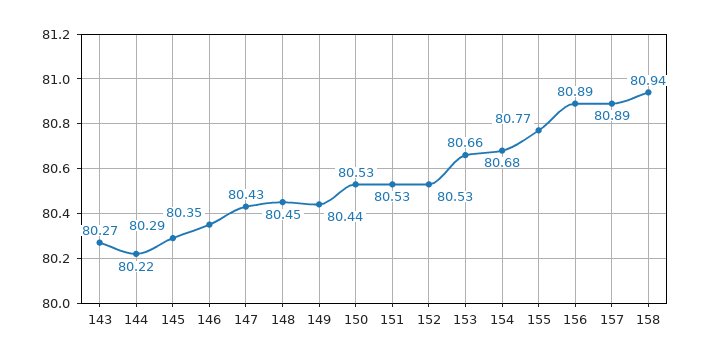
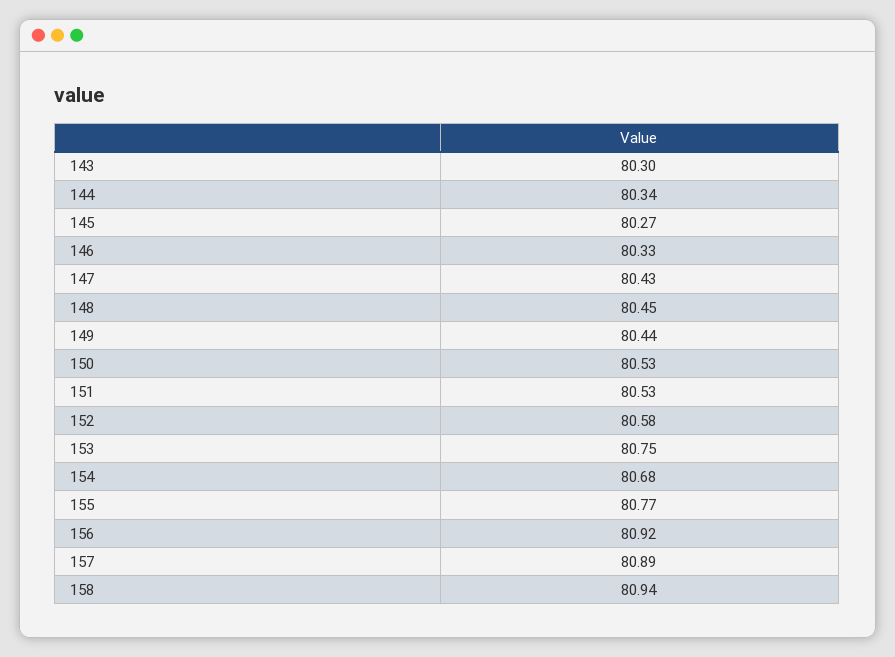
  {
-   "143": 80.27,
+   "143": 80.3,
-   "144": 80.22,
+   "144": 80.34,
-   "145": 80.29,
+   "145": 80.27,
-   "146": 80.35,
+   "146": 80.33,
    "147": 80.43,
    "148": 80.45,
    "149": 80.44,
    "150": 80.53,
    "151": 80.53,
-   "152": 80.53,
+   "152": 80.58,
-   "153": 80.66,
+   "153": 80.75,
    "154": 80.68,
    "155": 80.77,
-   "156": 80.89,
+   "156": 80.92,
    "157": 80.89,
    "158": 80.94
  }

